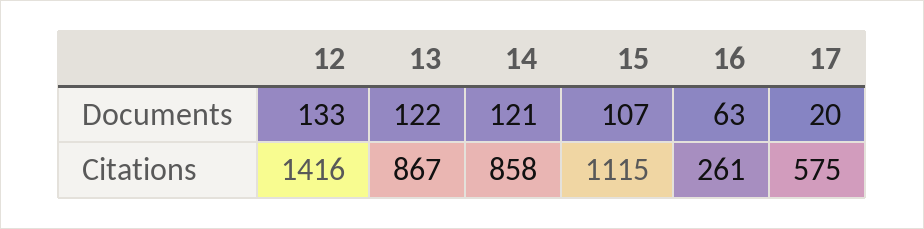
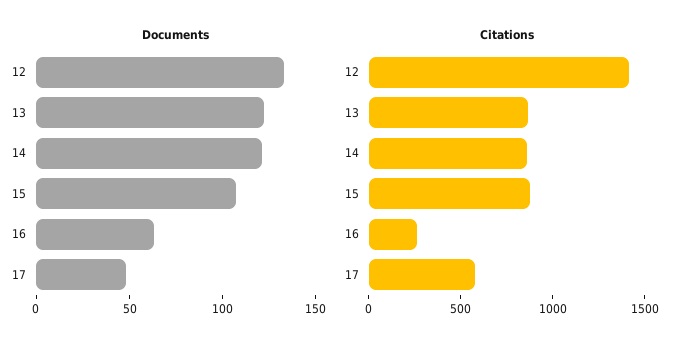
  {
    "Documents": {
      "12": 133,
      "13": 122,
      "14": 121,
      "15": 107,
      "16": 63,
-     "17": 20
+     "17": 50
    },
    "Citations": {
      "12": 1416,
      "13": 867,
      "14": 858,
-     "15": 1115,
+     "15": 900,
      "16": 261,
      "17": 575
    }
  }

